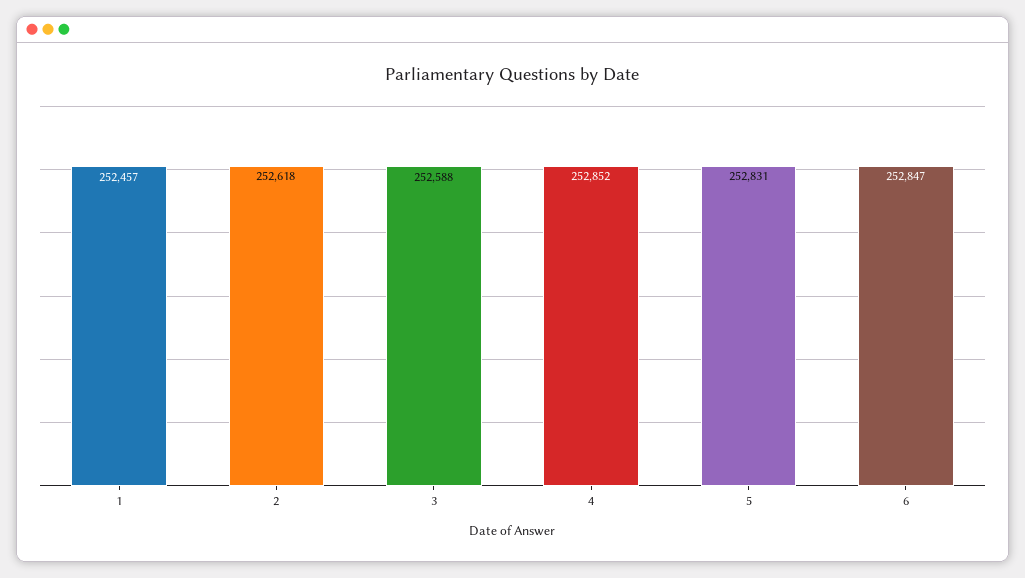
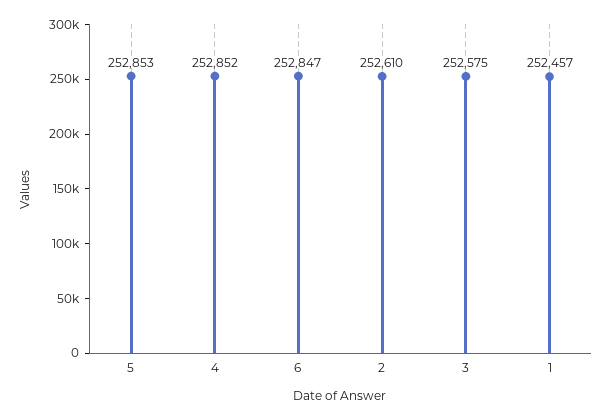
  {
    "1": 252457,
-   "2": 252618,
+   "2": 252610,
-   "3": 252588,
+   "3": 252575,
    "4": 252852,
-   "5": 252831,
+   "5": 252853,
    "6": 252847
  }

